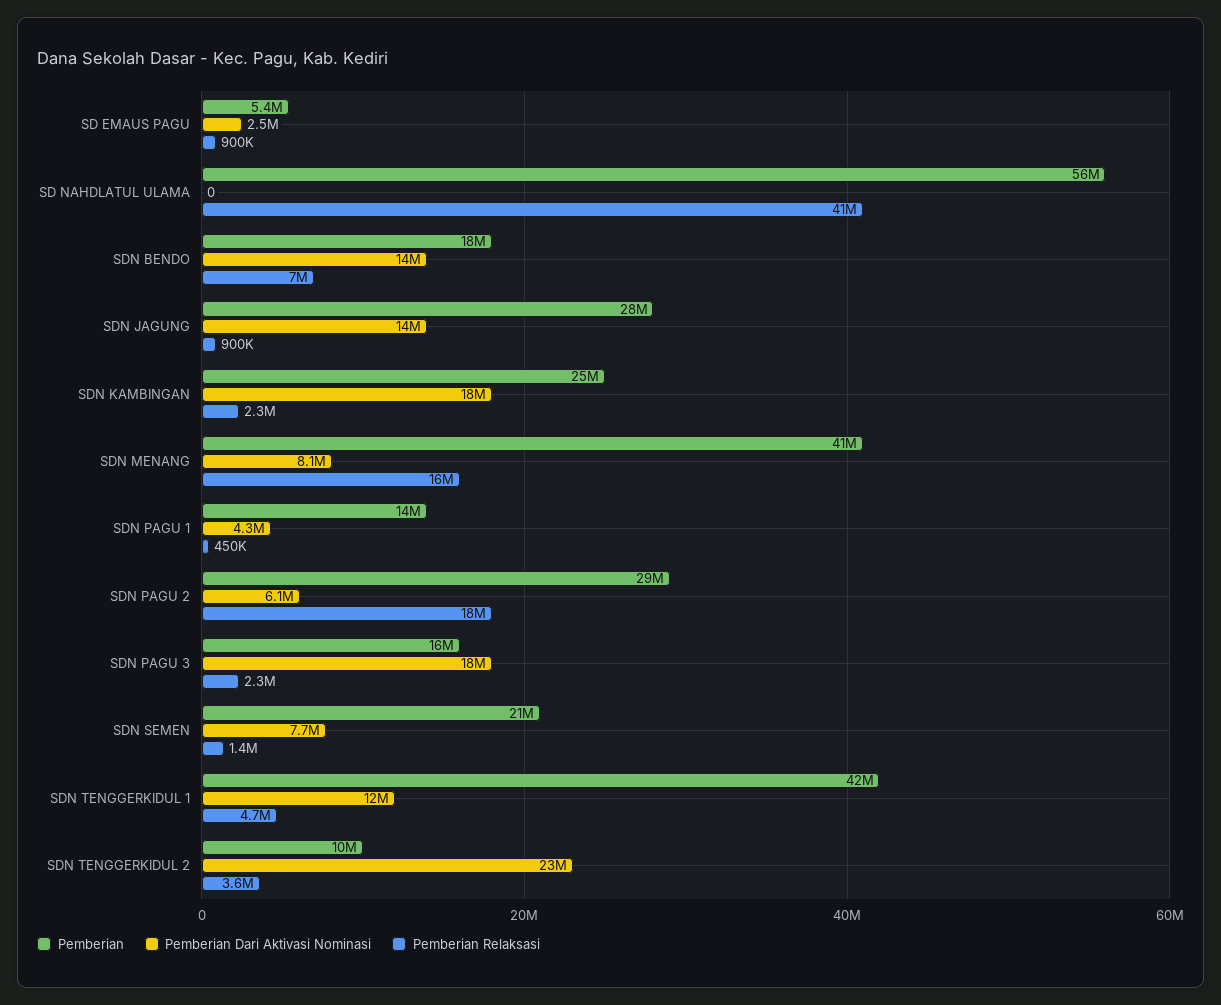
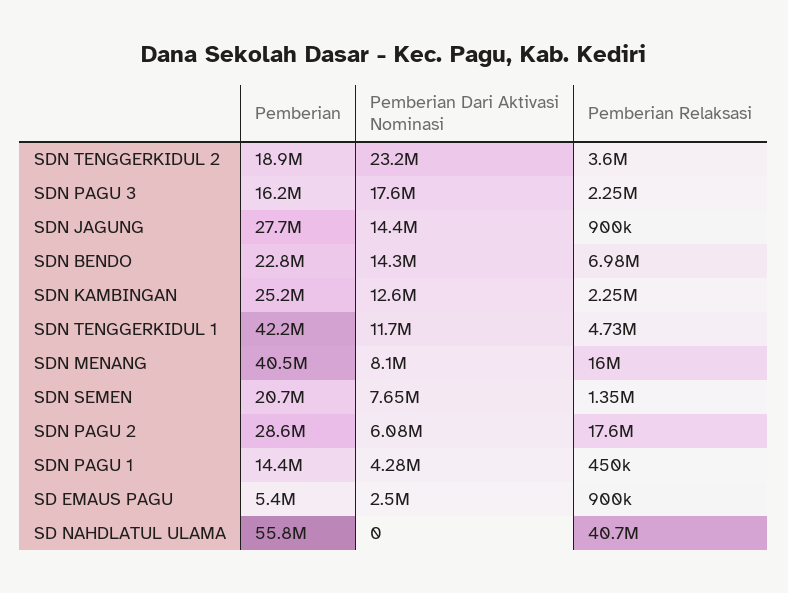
  {
    "Pemberian": {
      "SD EMAUS PAGU": 5400000,
      "SD NAHDLATUL ULAMA": 55800000,
-     "SDN BENDO": 18000000,
+     "SDN BENDO": 22800000,
      "SDN JAGUNG": 27700000,
      "SDN KAMBINGAN": 25200000,
      "SDN MENANG": 40500000,
      "SDN PAGU 1": 14400000,
      "SDN PAGU 2": 28600000,
      "SDN PAGU 3": 16200000,
      "SDN SEMEN": 20700000,
      "SDN TENGGERKIDUL 1": 42200000,
-     "SDN TENGGERKIDUL 2": 10000000
+     "SDN TENGGERKIDUL 2": 18900000
    },
    "Pemberian Dari Aktivasi Nominasi": {
      "SD EMAUS PAGU": 2500000,
      "SD NAHDLATUL ULAMA": 0,
      "SDN BENDO": 14300000,
      "SDN JAGUNG": 14400000,
-     "SDN KAMBINGAN": 18000000,
+     "SDN KAMBINGAN": 12600000,
      "SDN MENANG": 8100000,
      "SDN PAGU 1": 4280000,
      "SDN PAGU 2": 6080000,
      "SDN PAGU 3": 17600000,
      "SDN SEMEN": 7650000,
      "SDN TENGGERKIDUL 1": 11700000,
      "SDN TENGGERKIDUL 2": 23200000
    },
    "Pemberian Relaksasi": {
      "SD EMAUS PAGU": 900000,
      "SD NAHDLATUL ULAMA": 40700000,
      "SDN BENDO": 6980000,
      "SDN JAGUNG": 900000,
      "SDN KAMBINGAN": 2250000,
      "SDN MENANG": 16000000,
      "SDN PAGU 1": 450000,
      "SDN PAGU 2": 17600000,
      "SDN PAGU 3": 2250000,
      "SDN SEMEN": 1350000,
      "SDN TENGGERKIDUL 1": 4730000,
      "SDN TENGGERKIDUL 2": 3600000
    }
  }

